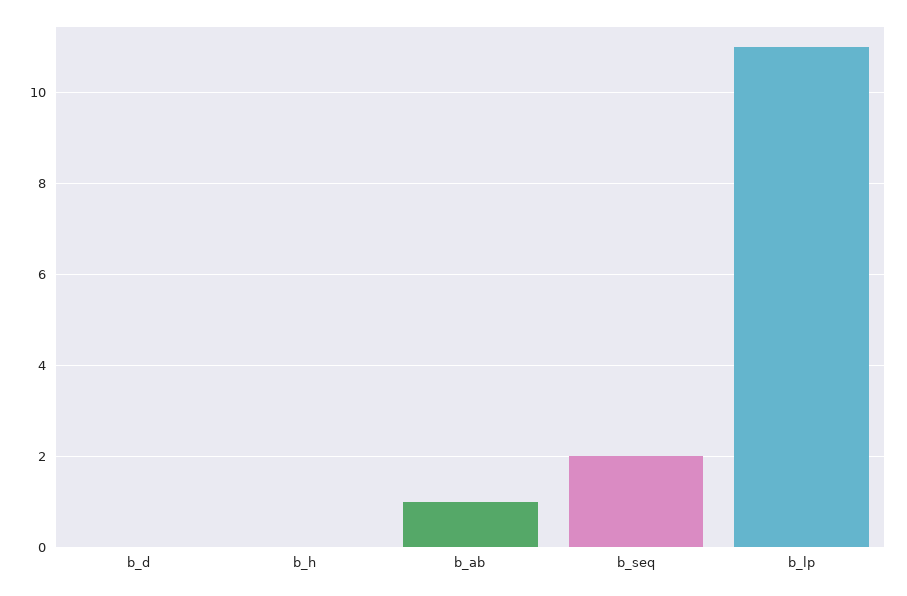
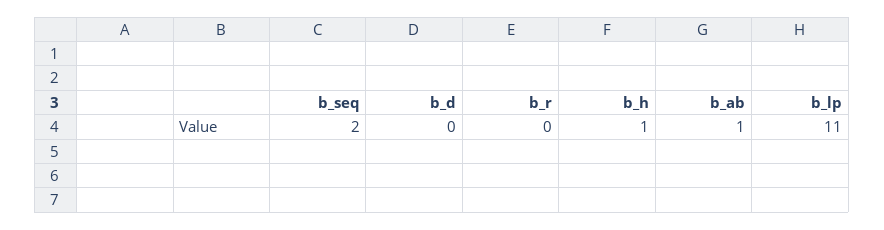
  {
    "b_d": 0,
-   "b_h": 0,
+   "b_h": 1,
    "b_ab": 1,
    "b_seq": 2,
-   "b_lp": 11
+   "b_lp": 11,
+   "b_r": 0
  }

